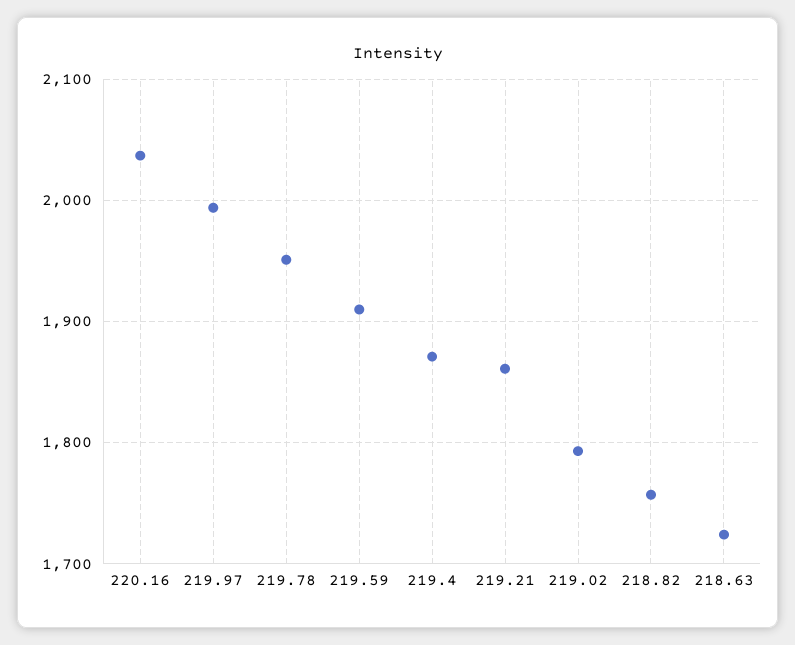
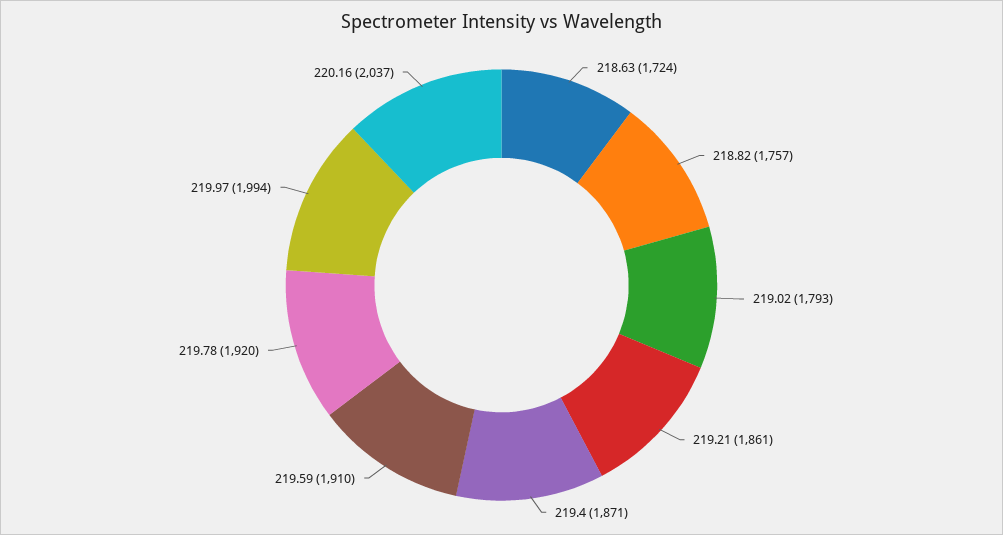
  {
    "220.16": 2037,
    "219.97": 1994,
-   "219.78": 1950,
+   "219.78": 1920,
    "219.59": 1910,
    "219.4": 1871,
    "219.21": 1861,
    "219.02": 1793,
    "218.82": 1757,
    "218.63": 1724
  }

